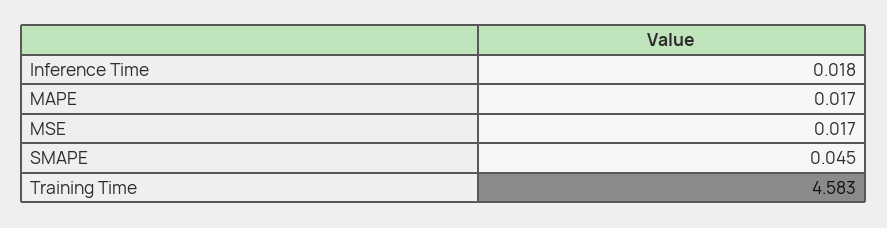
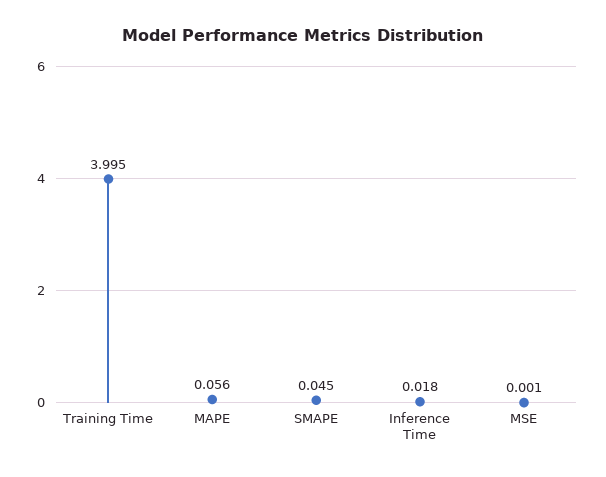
  {
    "Inference Time": 0.018,
-   "MAPE": 0.017,
+   "MAPE": 0.056,
-   "MSE": 0.017,
+   "MSE": 0.001,
    "SMAPE": 0.045,
-   "Training Time": 4.583
+   "Training Time": 3.995
  }

